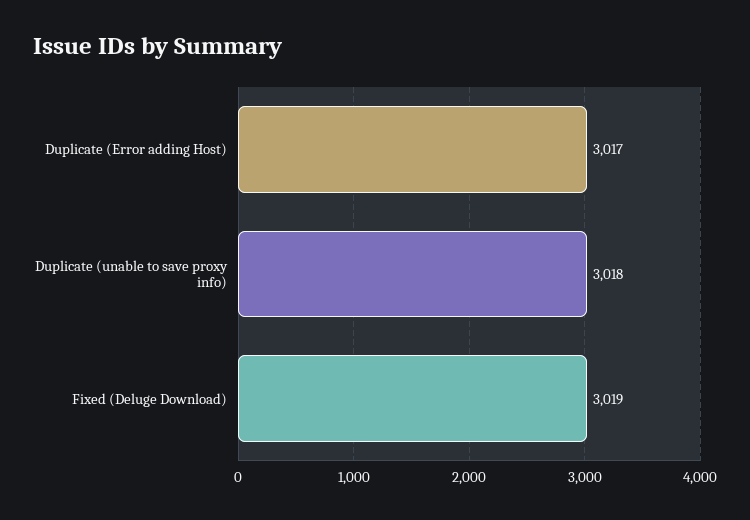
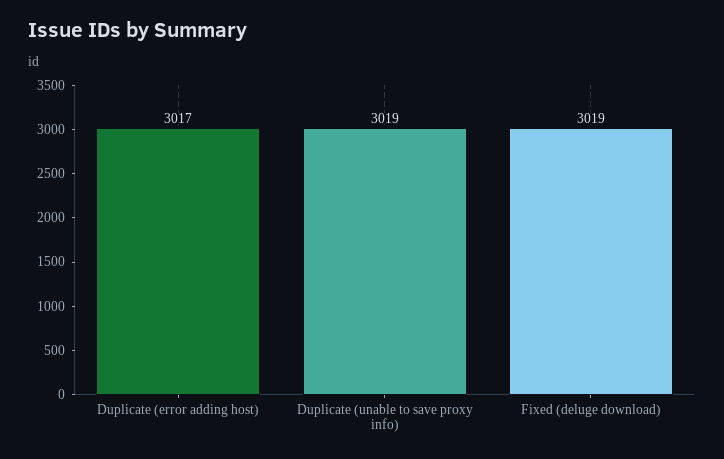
  {
    "Duplicate (Error adding Host)": 3017,
-   "Duplicate (unable to save proxy info)": 3018,
+   "Duplicate (unable to save proxy info)": 3019,
    "Fixed (Deluge Download)": 3019
  }

